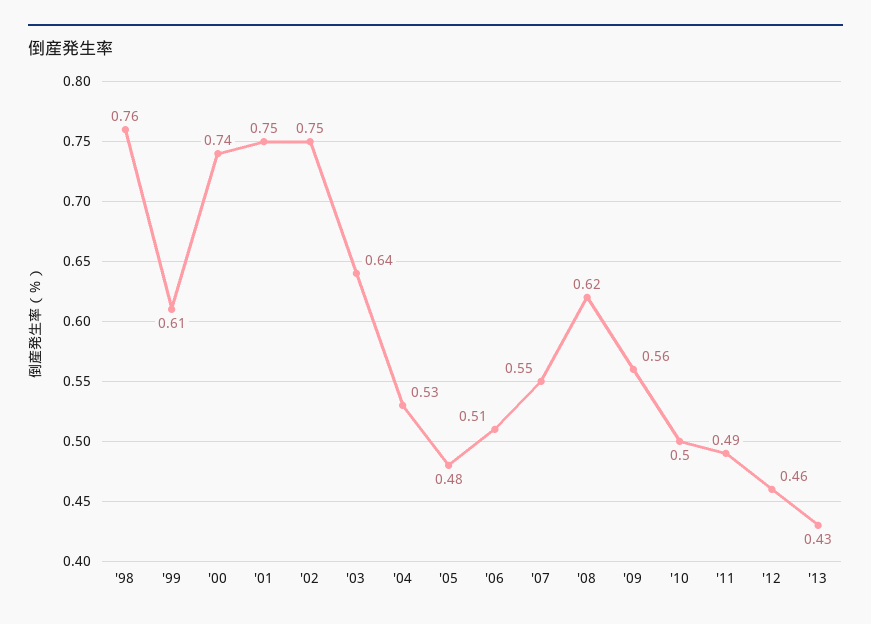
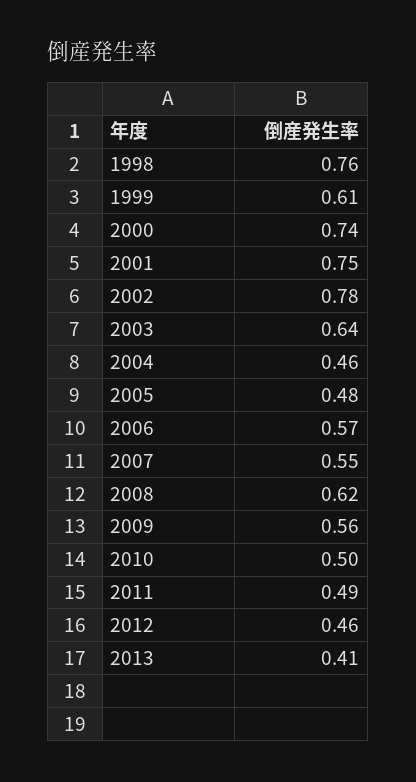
  {
    "'98": 0.76,
    "'99": 0.61,
    "'00": 0.74,
    "'01": 0.75,
-   "'02": 0.75,
+   "'02": 0.78,
    "'03": 0.64,
-   "'04": 0.53,
+   "'04": 0.46,
    "'05": 0.48,
-   "'06": 0.51,
+   "'06": 0.57,
    "'07": 0.55,
    "'08": 0.62,
    "'09": 0.56,
    "'10": 0.5,
    "'11": 0.49,
    "'12": 0.46,
-   "'13": 0.43
+   "'13": 0.41
  }

